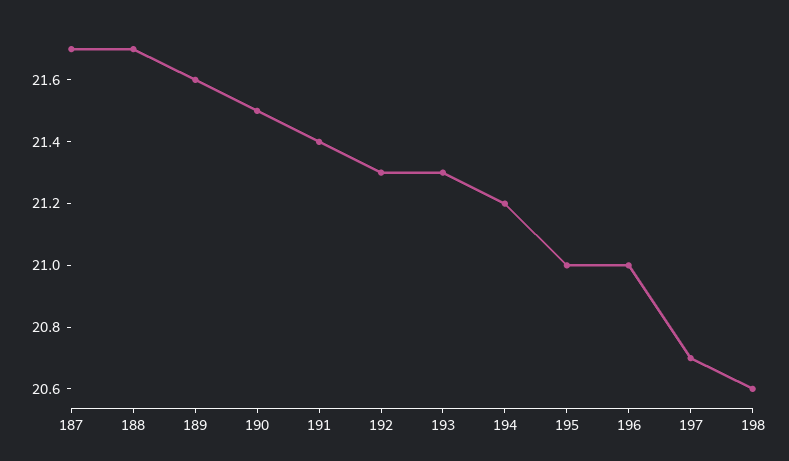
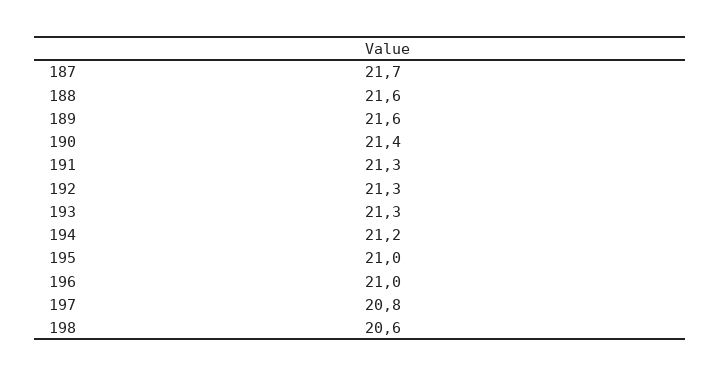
  {
    "187": 21.7,
-   "188": 21.7,
+   "188": 21.6,
    "189": 21.6,
-   "190": 21.5,
+   "190": 21.4,
-   "191": 21.4,
+   "191": 21.3,
    "192": 21.3,
    "193": 21.3,
    "194": 21.2,
    "195": 21,
    "196": 21,
-   "197": 20.7,
+   "197": 20.8,
    "198": 20.6
  }

